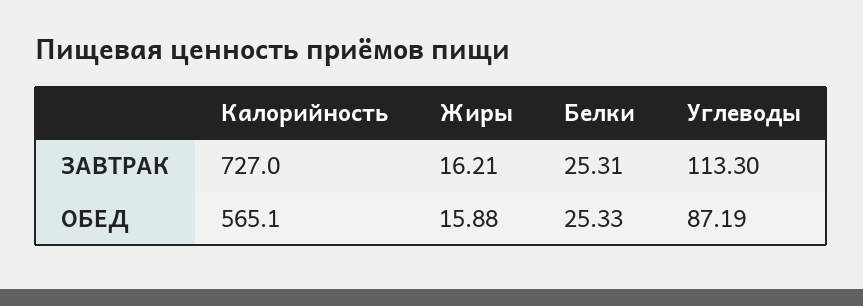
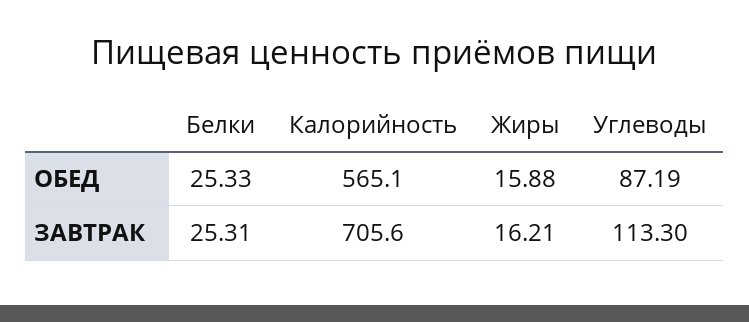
  {
    "Калорийность": {
-     "ЗАВТРАК": 727,
+     "ЗАВТРАК": 705.6,
      "ОБЕД": 565.1
    },
    "Жиры": {
      "ЗАВТРАК": 16.21,
      "ОБЕД": 15.88
    },
    "Белки": {
      "ЗАВТРАК": 25.31,
      "ОБЕД": 25.33
    },
    "Углеводы": {
      "ЗАВТРАК": 113.3,
      "ОБЕД": 87.19
    }
  }

